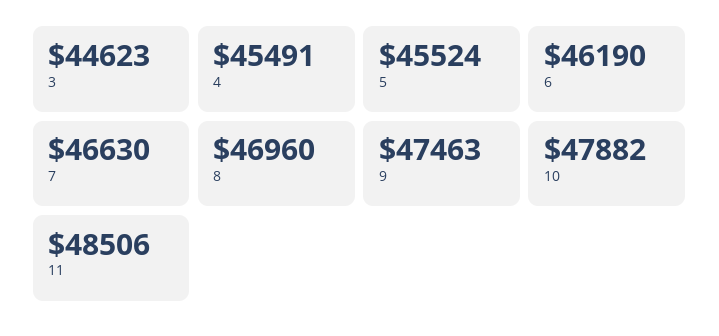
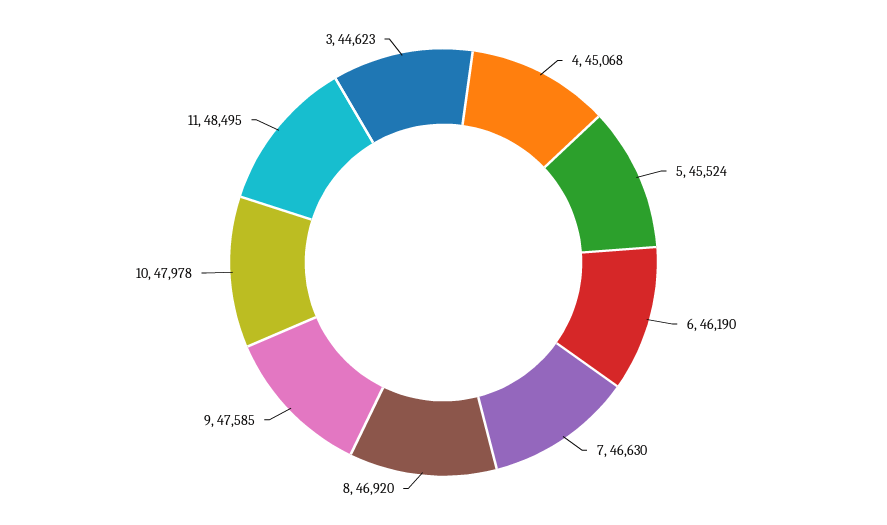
  {
    "3": 44623,
-   "4": 45491,
+   "4": 45068,
    "5": 45524,
    "6": 46190,
    "7": 46630,
-   "8": 46960,
+   "8": 46920,
-   "9": 47463,
+   "9": 47585,
-   "10": 47882,
+   "10": 47978,
-   "11": 48506
+   "11": 48495
  }

